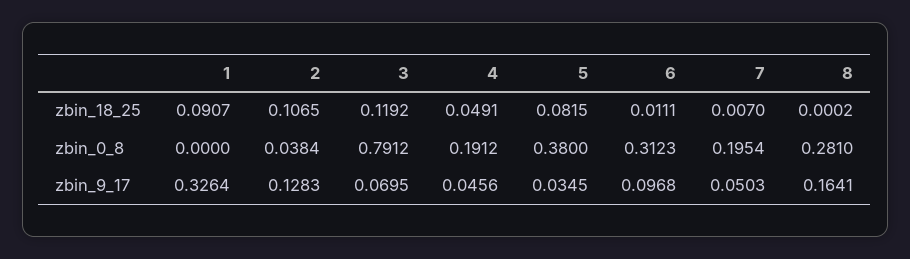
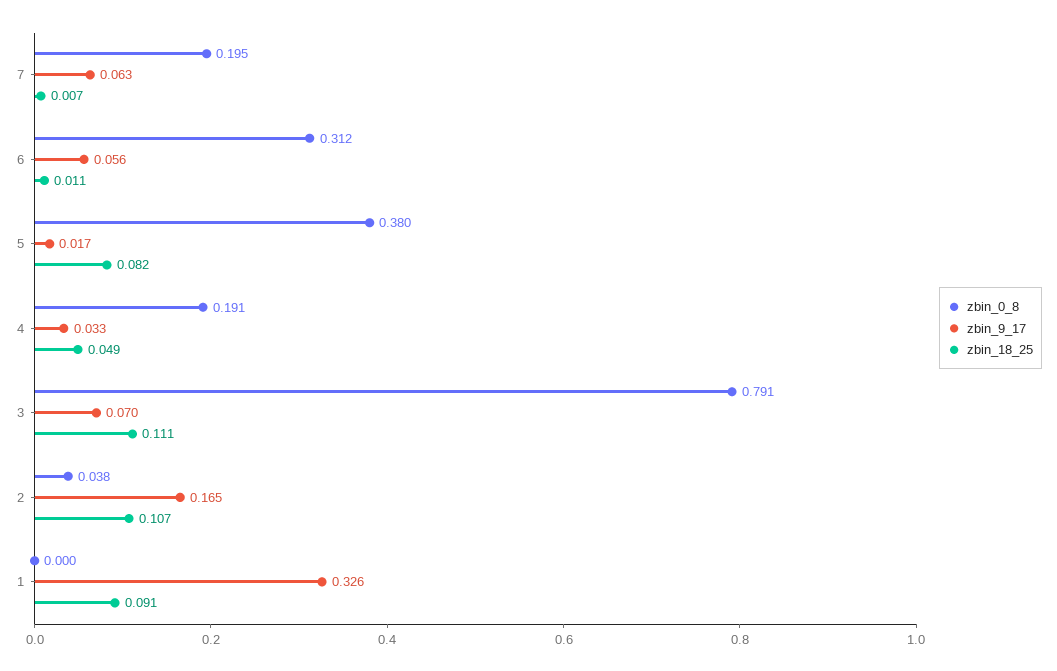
  {
    "zbin_18_25": {
      "1": 0.0907,
      "2": 0.1065,
-     "3": 0.1192,
+     "3": 0.111,
      "4": 0.0491,
      "5": 0.0815,
      "6": 0.0111,
-     "7": 0.007,
+     "7": 0.007
-     "8": 0.0002
    },
    "zbin_0_8": {
      "1": 0,
      "2": 0.0384,
      "3": 0.7912,
      "4": 0.1912,
      "5": 0.38,
      "6": 0.3123,
-     "7": 0.1954,
+     "7": 0.1954
-     "8": 0.281
    },
    "zbin_9_17": {
      "1": 0.3264,
-     "2": 0.1283,
+     "2": 0.165,
      "3": 0.0695,
-     "4": 0.0456,
+     "4": 0.033,
-     "5": 0.0345,
+     "5": 0.017,
-     "6": 0.0968,
+     "6": 0.056,
-     "7": 0.0503,
+     "7": 0.063
-     "8": 0.1641
    }
  }

